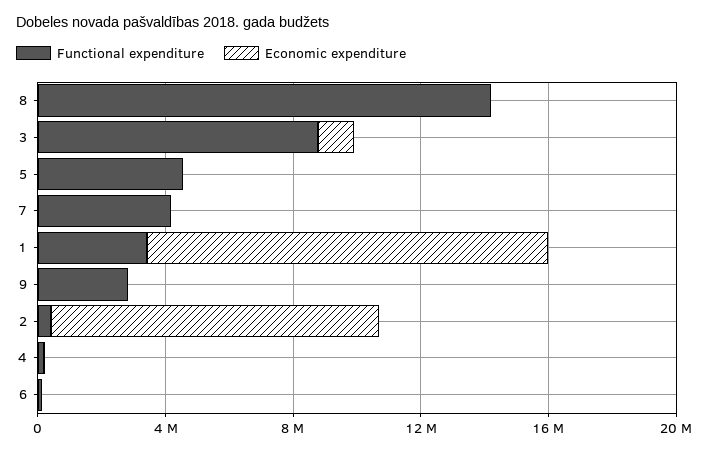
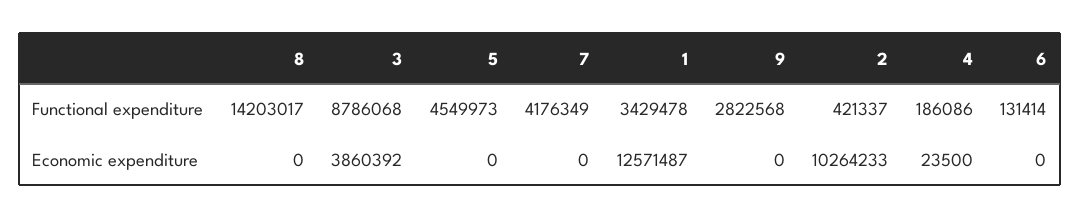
  {
    "Functional expenditure": {
      "8": 14203017,
      "3": 8786068,
      "5": 4549973,
      "7": 4176349,
      "1": 3429478,
      "9": 2822568,
      "2": 421337,
      "4": 186086,
      "6": 131414
    },
    "Economic expenditure": {
      "8": 0,
-     "3": 1000000,
+     "3": 3860392,
      "5": 0,
      "7": 0,
      "1": 12571487,
      "9": 0,
      "2": 10264233,
      "4": 23500,
      "6": 0
    }
  }

